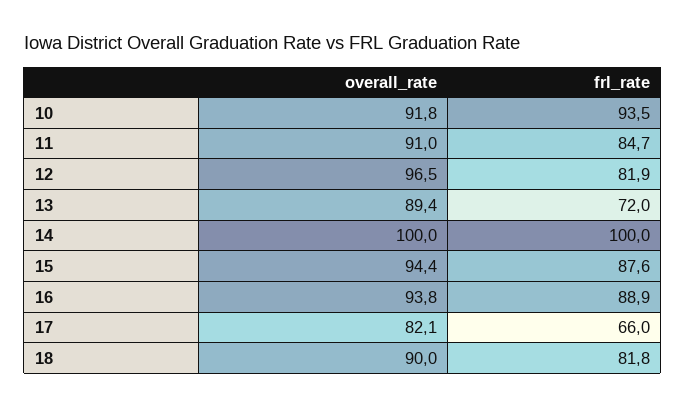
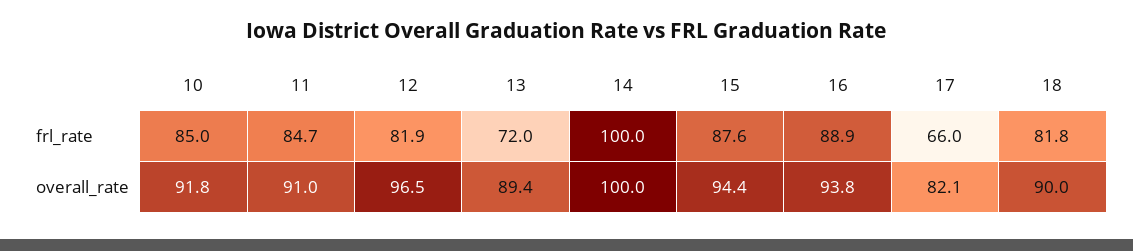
  {
    "overall_rate": {
      "10": 91.8,
      "11": 91,
      "12": 96.5,
      "13": 89.4,
      "14": 100,
      "15": 94.4,
      "16": 93.8,
      "17": 82.1,
      "18": 90
    },
    "frl_rate": {
-     "10": 93.5,
+     "10": 85,
      "11": 84.7,
      "12": 81.9,
      "13": 72,
      "14": 100,
      "15": 87.6,
      "16": 88.9,
      "17": 66,
      "18": 81.8
    }
  }

